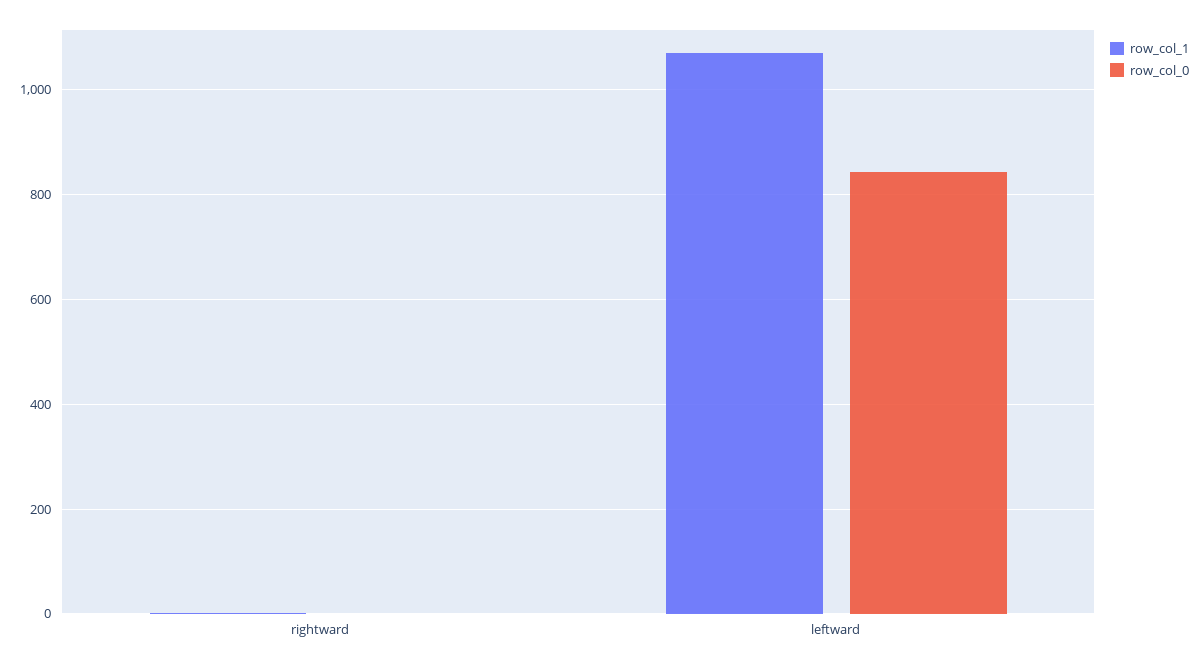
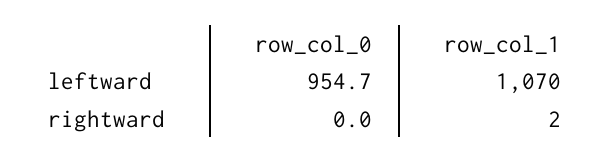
  {
    "row_col_1": {
      "rightward": 2,
      "leftward": 1070
    },
    "row_col_0": {
      "rightward": 0,
-     "leftward": 840
+     "leftward": 954.7
    }
  }

